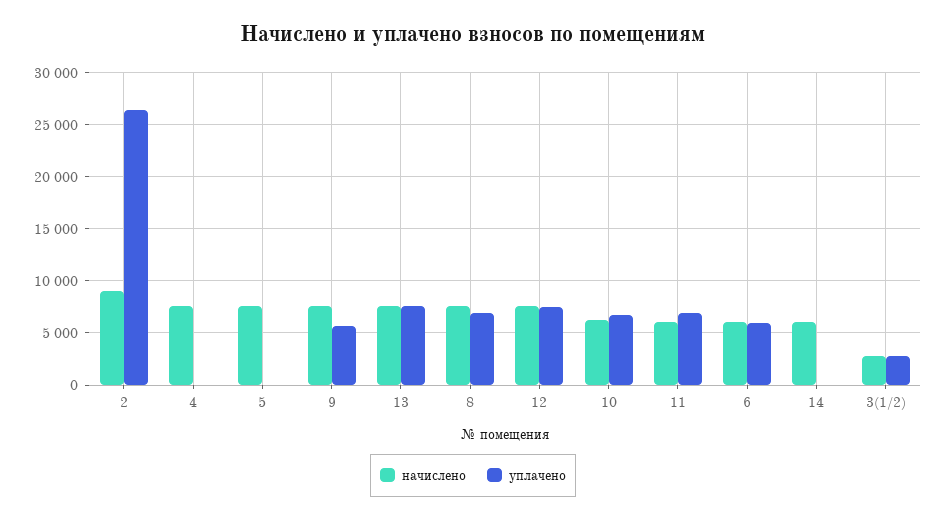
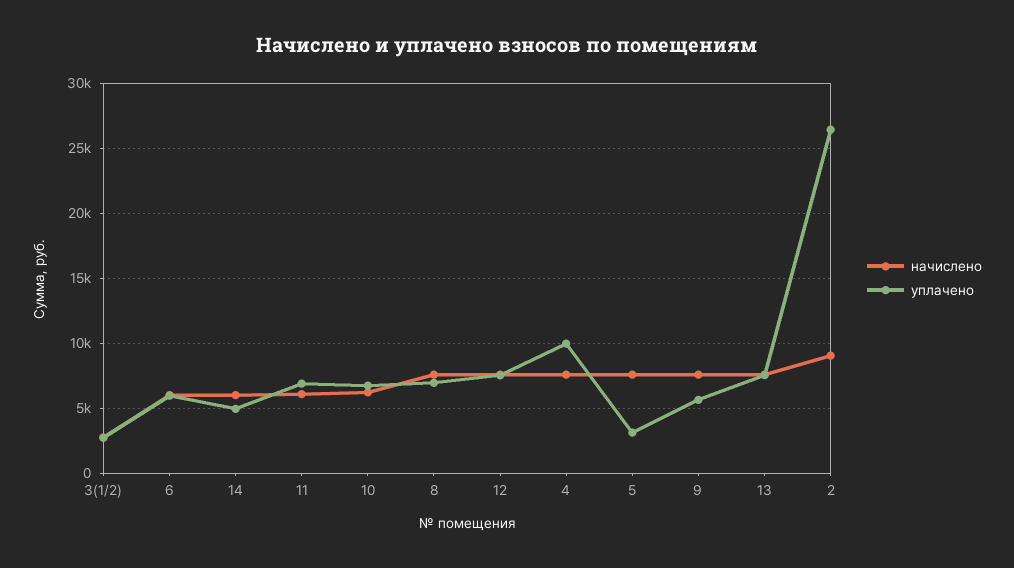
  {
    "начислено": {
      "2": 9000,
      "4": 7500,
      "5": 7500,
      "9": 7500,
      "13": 7500,
      "8": 7500,
      "12": 7500,
      "10": 6000,
      "11": 6000,
      "6": 6000,
      "14": 6000,
      "3(1/2)": 2500
    },
    "уплачено": {
      "2": 26500,
-     "4": 0,
+     "4": 10000,
-     "5": 0,
+     "5": 3000,
      "9": 5500,
      "13": 7500,
      "8": 7000,
      "12": 7500,
      "10": 6500,
      "11": 7000,
      "6": 6000,
-     "14": 0,
+     "14": 5000,
      "3(1/2)": 2500
    }
  }

